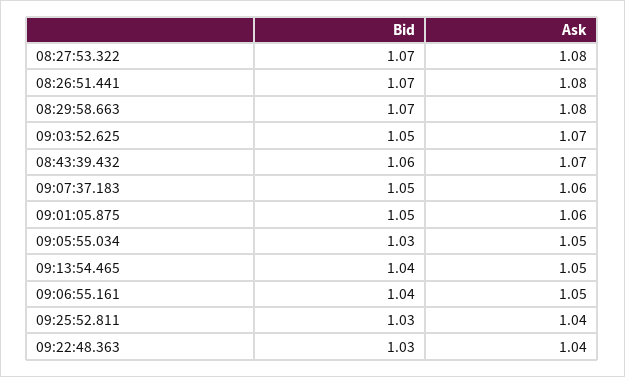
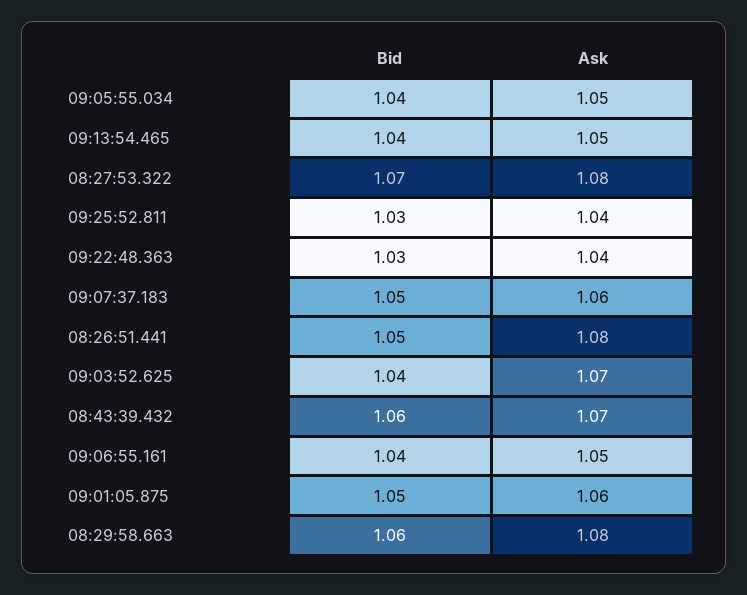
  {
    "Bid": {
      "08:27:53.322": 1.07,
-     "08:26:51.441": 1.07,
+     "08:26:51.441": 1.05,
-     "08:29:58.663": 1.07,
+     "08:29:58.663": 1.06,
-     "09:03:52.625": 1.05,
+     "09:03:52.625": 1.04,
      "08:43:39.432": 1.06,
      "09:07:37.183": 1.05,
      "09:01:05.875": 1.05,
-     "09:05:55.034": 1.03,
+     "09:05:55.034": 1.04,
      "09:13:54.465": 1.04,
      "09:06:55.161": 1.04,
      "09:25:52.811": 1.03,
      "09:22:48.363": 1.03
    },
    "Ask": {
      "08:27:53.322": 1.08,
      "08:26:51.441": 1.08,
      "08:29:58.663": 1.08,
      "09:03:52.625": 1.07,
      "08:43:39.432": 1.07,
      "09:07:37.183": 1.06,
      "09:01:05.875": 1.06,
      "09:05:55.034": 1.05,
      "09:13:54.465": 1.05,
      "09:06:55.161": 1.05,
      "09:25:52.811": 1.04,
      "09:22:48.363": 1.04
    }
  }

